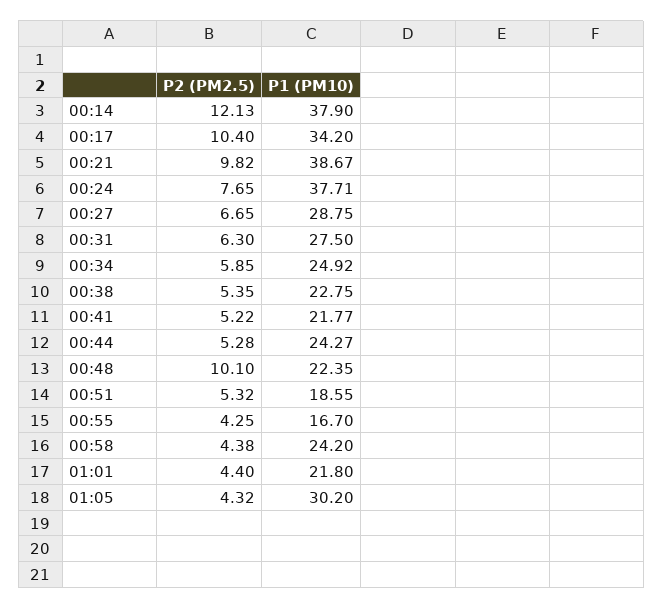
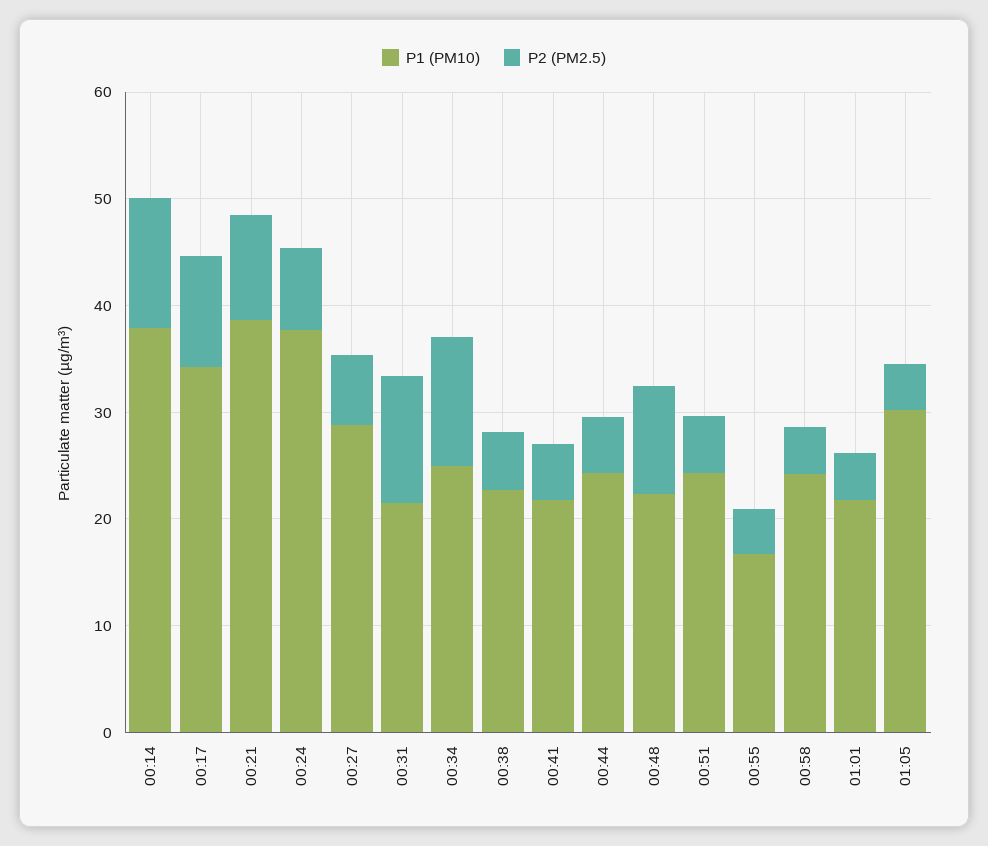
  {
    "P2 (PM2.5)": {
      "00:14": 12.13,
      "00:17": 10.4,
      "00:21": 9.82,
      "00:24": 7.65,
      "00:27": 6.65,
-     "00:31": 6.3,
+     "00:31": 12,
-     "00:34": 5.85,
+     "00:34": 12,
      "00:38": 5.35,
      "00:41": 5.22,
      "00:44": 5.28,
      "00:48": 10.1,
      "00:51": 5.32,
      "00:55": 4.25,
      "00:58": 4.38,
      "01:01": 4.4,
      "01:05": 4.32
    },
    "P1 (PM10)": {
      "00:14": 37.9,
      "00:17": 34.2,
      "00:21": 38.67,
      "00:24": 37.71,
      "00:27": 28.75,
-     "00:31": 27.5,
+     "00:31": 22,
      "00:34": 24.92,
      "00:38": 22.75,
      "00:41": 21.77,
      "00:44": 24.27,
      "00:48": 22.35,
-     "00:51": 18.55,
+     "00:51": 24,
      "00:55": 16.7,
      "00:58": 24.2,
      "01:01": 21.8,
      "01:05": 30.2
    }
  }

